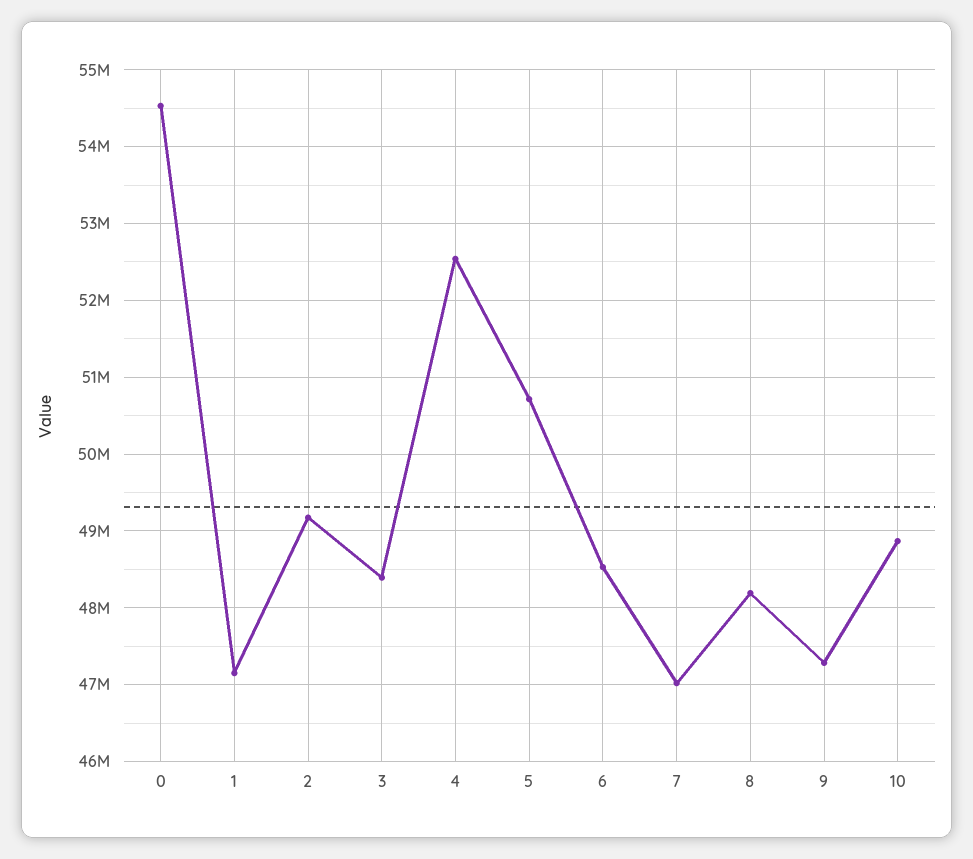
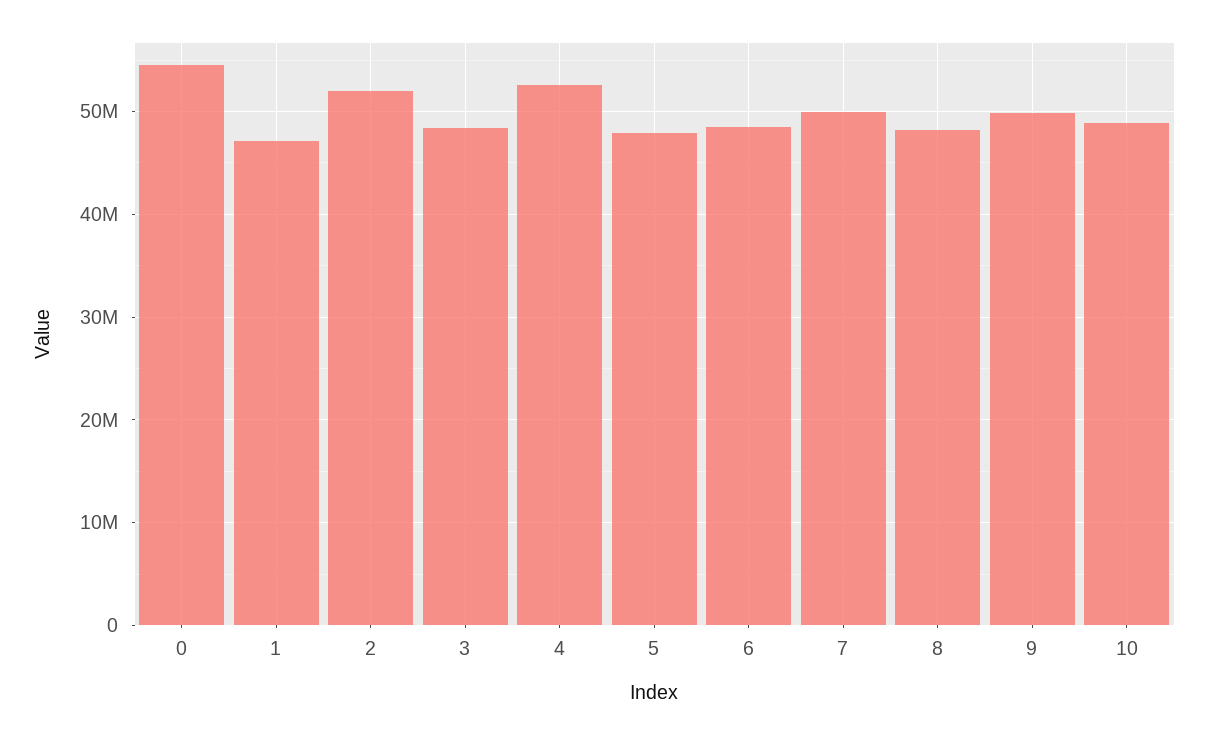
  {
    "0": 54500000,
    "1": 47100000,
-   "2": 49200000,
+   "2": 52000000,
    "3": 48400000,
    "4": 52500000,
-   "5": 50700000,
+   "5": 48000000,
    "6": 48500000,
-   "7": 47000000,
+   "7": 50000000,
    "8": 48200000,
-   "9": 47300000,
+   "9": 50000000,
    "10": 48900000
  }

